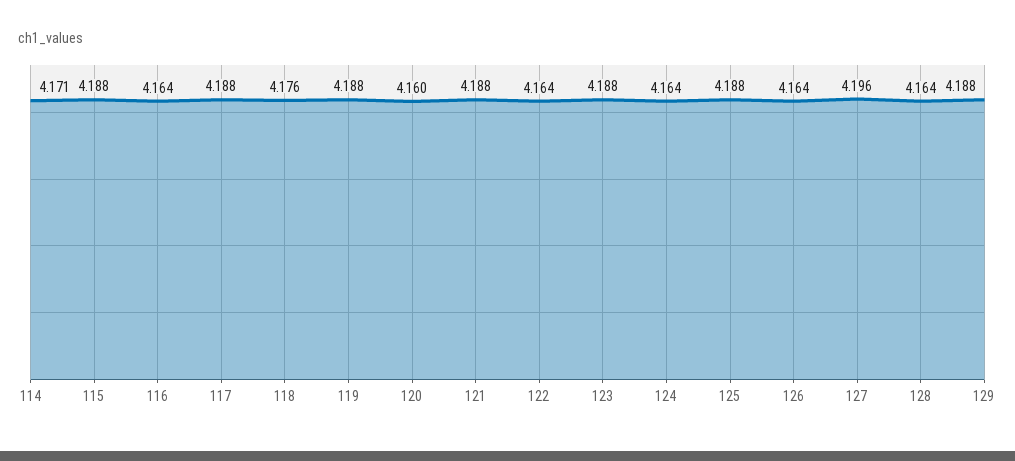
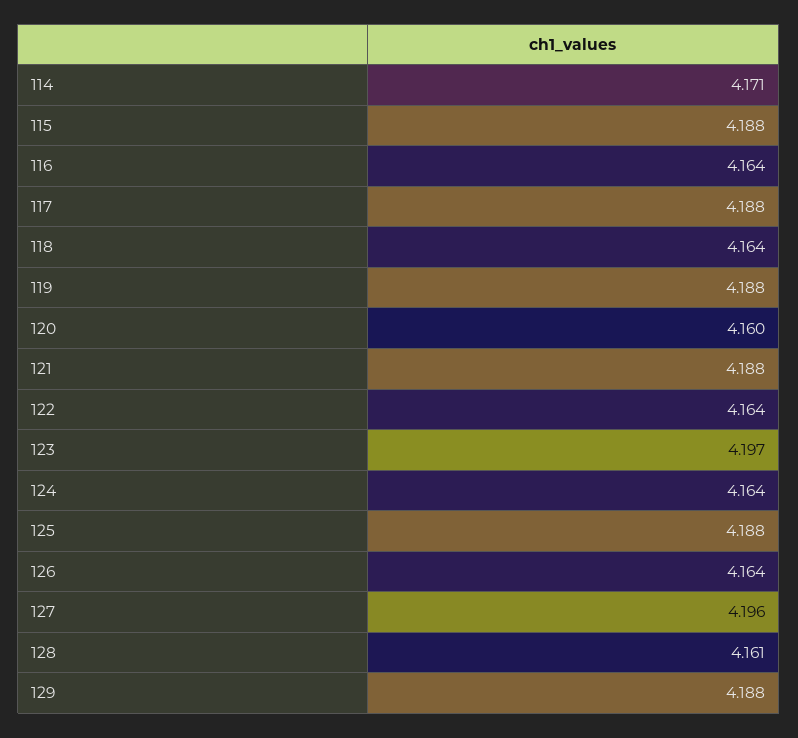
  {
    "114": 4.171,
    "115": 4.188,
    "116": 4.164,
    "117": 4.188,
-   "118": 4.176,
+   "118": 4.164,
    "119": 4.188,
    "120": 4.16,
    "121": 4.188,
    "122": 4.164,
-   "123": 4.188,
+   "123": 4.197,
    "124": 4.164,
    "125": 4.188,
    "126": 4.164,
    "127": 4.196,
-   "128": 4.164,
+   "128": 4.161,
    "129": 4.188
  }

